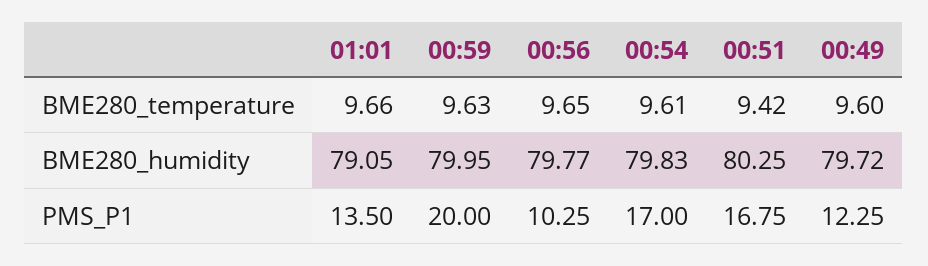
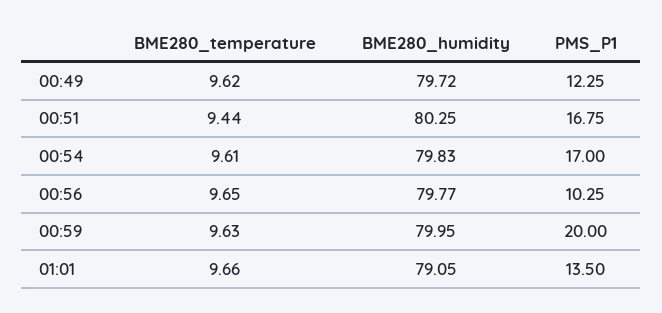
  {
    "01:01": {
      "BME280_temperature": 9.66,
      "BME280_humidity": 79.05,
      "PMS_P1": 13.5
    },
    "00:59": {
      "BME280_temperature": 9.63,
      "BME280_humidity": 79.95,
      "PMS_P1": 20
    },
    "00:56": {
      "BME280_temperature": 9.65,
      "BME280_humidity": 79.77,
      "PMS_P1": 10.25
    },
    "00:54": {
      "BME280_temperature": 9.61,
      "BME280_humidity": 79.83,
      "PMS_P1": 17
    },
    "00:51": {
-     "BME280_temperature": 9.42,
+     "BME280_temperature": 9.44,
      "BME280_humidity": 80.25,
      "PMS_P1": 16.75
    },
    "00:49": {
-     "BME280_temperature": 9.6,
+     "BME280_temperature": 9.62,
      "BME280_humidity": 79.72,
      "PMS_P1": 12.25
    }
  }

